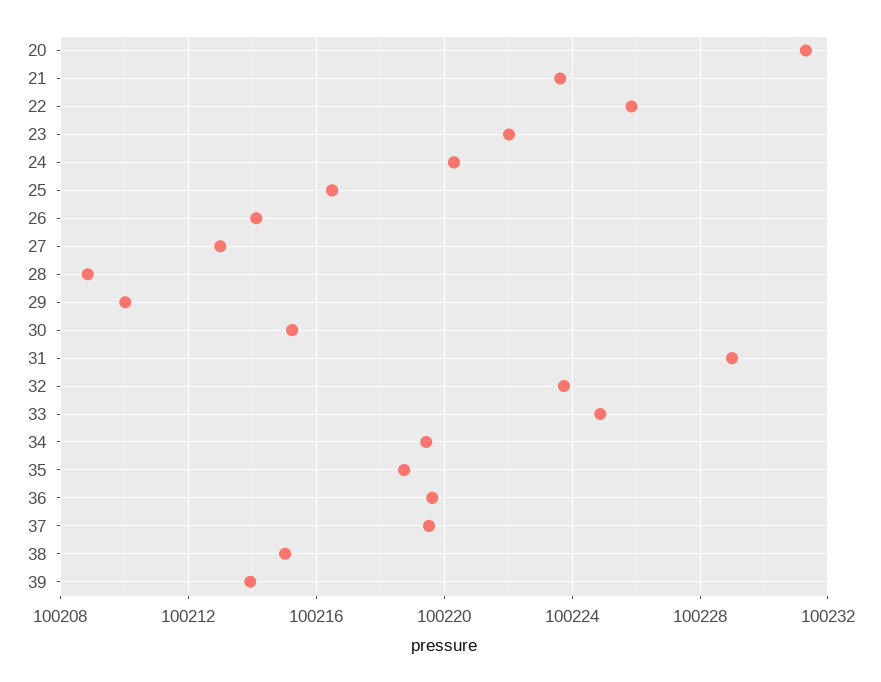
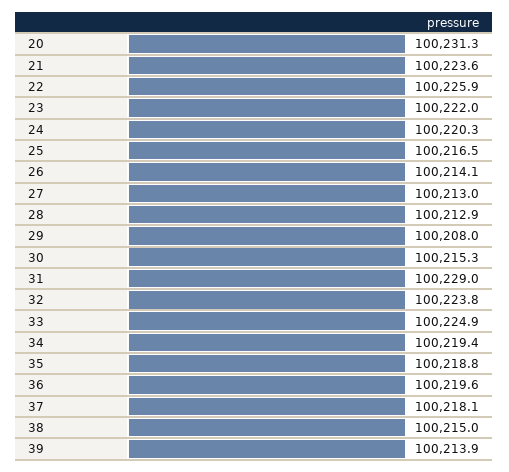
  {
    "20": 100231.3,
    "21": 100223.6,
    "22": 100225.9,
    "23": 100222,
    "24": 100220.3,
    "25": 100216.5,
    "26": 100214.1,
    "27": 100213,
-   "28": 100209,
+   "28": 100212.9,
-   "29": 100210,
+   "29": 100208,
    "30": 100215.3,
    "31": 100229,
    "32": 100223.8,
    "33": 100224.9,
    "34": 100219.4,
    "35": 100218.8,
    "36": 100219.6,
-   "37": 100219.5,
+   "37": 100218.1,
    "38": 100215,
    "39": 100213.9
  }

